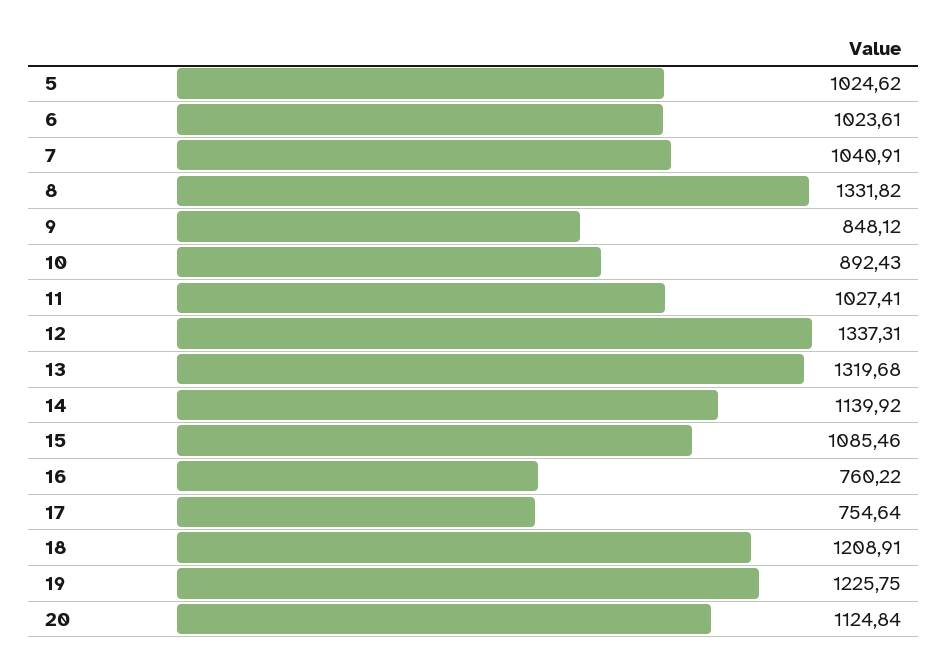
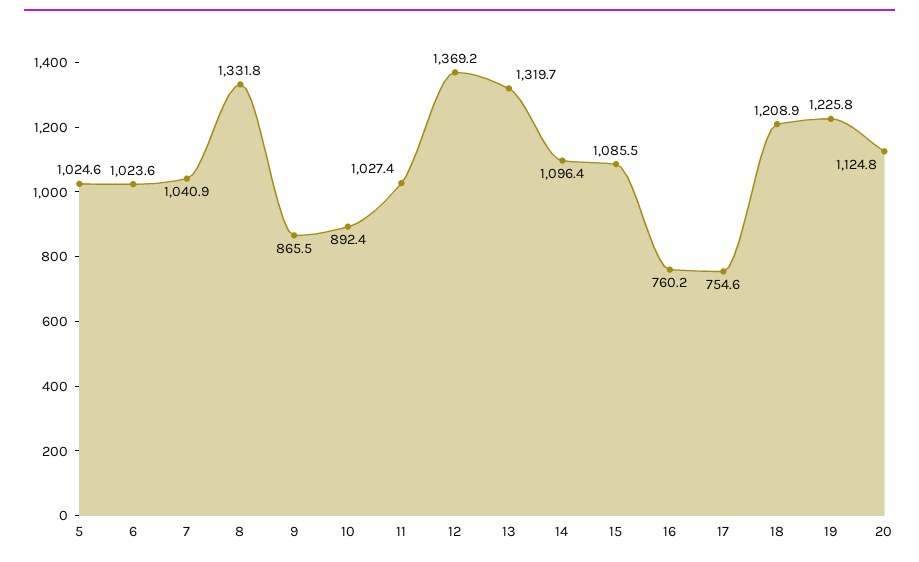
  {
    "5": 1024.62,
    "6": 1023.61,
    "7": 1040.91,
    "8": 1331.82,
-   "9": 848.12,
+   "9": 865.5,
    "10": 892.43,
    "11": 1027.41,
-   "12": 1337.31,
+   "12": 1369.2,
    "13": 1319.68,
-   "14": 1139.92,
+   "14": 1096.4,
    "15": 1085.46,
    "16": 760.22,
    "17": 754.64,
    "18": 1208.91,
    "19": 1225.75,
    "20": 1124.84
  }

